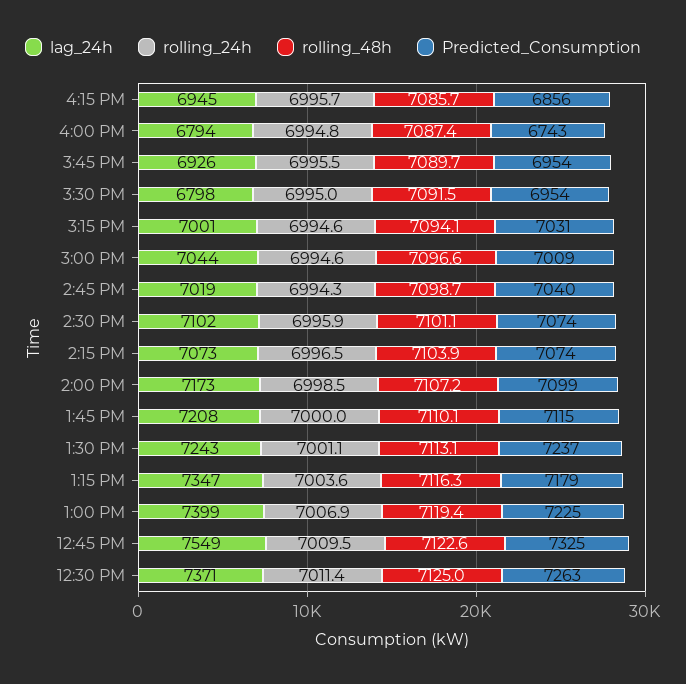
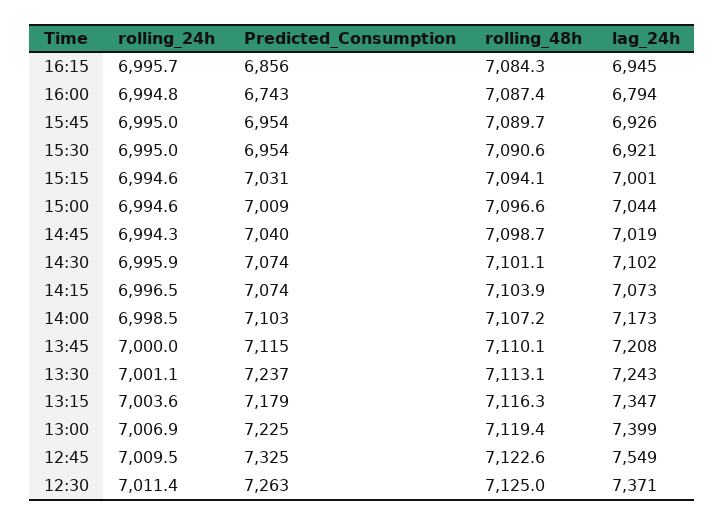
  {
    "lag_24h": {
      "4:15 PM": 6945,
      "4:00 PM": 6794,
      "3:45 PM": 6926,
-     "3:30 PM": 6798,
+     "3:30 PM": 6921,
      "3:15 PM": 7001,
      "3:00 PM": 7044,
      "2:45 PM": 7019,
      "2:30 PM": 7102,
      "2:15 PM": 7073,
      "2:00 PM": 7173,
      "1:45 PM": 7208,
      "1:30 PM": 7243,
      "1:15 PM": 7347,
      "1:00 PM": 7399,
      "12:45 PM": 7549,
      "12:30 PM": 7371
    },
    "rolling_24h": {
      "4:15 PM": 6995.7,
      "4:00 PM": 6994.8,
-     "3:45 PM": 6995.5,
+     "3:45 PM": 6995,
      "3:30 PM": 6995,
      "3:15 PM": 6994.6,
      "3:00 PM": 6994.6,
      "2:45 PM": 6994.3,
      "2:30 PM": 6995.9,
      "2:15 PM": 6996.5,
      "2:00 PM": 6998.5,
      "1:45 PM": 7000,
      "1:30 PM": 7001.1,
      "1:15 PM": 7003.6,
      "1:00 PM": 7006.9,
      "12:45 PM": 7009.5,
      "12:30 PM": 7011.4
    },
    "rolling_48h": {
-     "4:15 PM": 7085.7,
+     "4:15 PM": 7084.3,
      "4:00 PM": 7087.4,
      "3:45 PM": 7089.7,
-     "3:30 PM": 7091.5,
+     "3:30 PM": 7090.6,
      "3:15 PM": 7094.1,
      "3:00 PM": 7096.6,
      "2:45 PM": 7098.7,
      "2:30 PM": 7101.1,
      "2:15 PM": 7103.9,
      "2:00 PM": 7107.2,
      "1:45 PM": 7110.1,
      "1:30 PM": 7113.1,
      "1:15 PM": 7116.3,
      "1:00 PM": 7119.4,
      "12:45 PM": 7122.6,
      "12:30 PM": 7125
    },
    "Predicted_Consumption": {
      "4:15 PM": 6856,
      "4:00 PM": 6743,
      "3:45 PM": 6954,
      "3:30 PM": 6954,
      "3:15 PM": 7031,
      "3:00 PM": 7009,
      "2:45 PM": 7040,
      "2:30 PM": 7074,
      "2:15 PM": 7074,
-     "2:00 PM": 7099,
+     "2:00 PM": 7103,
      "1:45 PM": 7115,
      "1:30 PM": 7237,
      "1:15 PM": 7179,
      "1:00 PM": 7225,
      "12:45 PM": 7325,
      "12:30 PM": 7263
    }
  }

